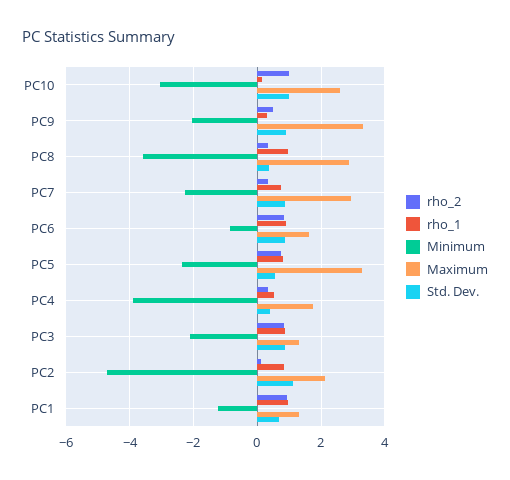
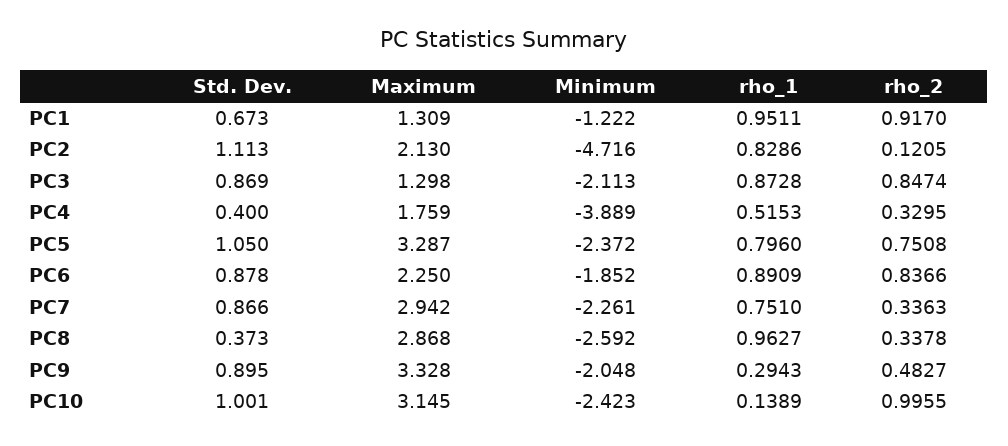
  {
    "rho_2": {
      "PC10": 0.9955,
      "PC9": 0.4827,
      "PC8": 0.3378,
      "PC7": 0.3363,
      "PC6": 0.8366,
      "PC5": 0.7508,
      "PC4": 0.3295,
      "PC3": 0.8474,
      "PC2": 0.1205,
      "PC1": 0.917
    },
    "rho_1": {
      "PC10": 0.1389,
      "PC9": 0.2943,
      "PC8": 0.9627,
      "PC7": 0.751,
      "PC6": 0.8909,
      "PC5": 0.796,
      "PC4": 0.5153,
      "PC3": 0.8728,
      "PC2": 0.8286,
      "PC1": 0.9511
    },
    "Minimum": {
-     "PC10": -3,
+     "PC10": -2.423,
      "PC9": -2.048,
-     "PC8": -3.6,
+     "PC8": -2.592,
      "PC7": -2.261,
-     "PC6": -0.8,
+     "PC6": -1.852,
      "PC5": -2.372,
      "PC4": -3.889,
      "PC3": -2.113,
      "PC2": -4.716,
      "PC1": -1.222
    },
    "Maximum": {
-     "PC10": 2.6,
+     "PC10": 3.145,
      "PC9": 3.328,
      "PC8": 2.868,
      "PC7": 2.942,
-     "PC6": 1.6,
+     "PC6": 2.25,
      "PC5": 3.287,
      "PC4": 1.759,
      "PC3": 1.298,
      "PC2": 2.13,
      "PC1": 1.309
    },
    "Std. Dev.": {
      "PC10": 1.001,
      "PC9": 0.895,
      "PC8": 0.373,
      "PC7": 0.866,
      "PC6": 0.878,
-     "PC5": 0.6,
+     "PC5": 1.05,
      "PC4": 0.4,
      "PC3": 0.869,
      "PC2": 1.113,
      "PC1": 0.673
    }
  }

